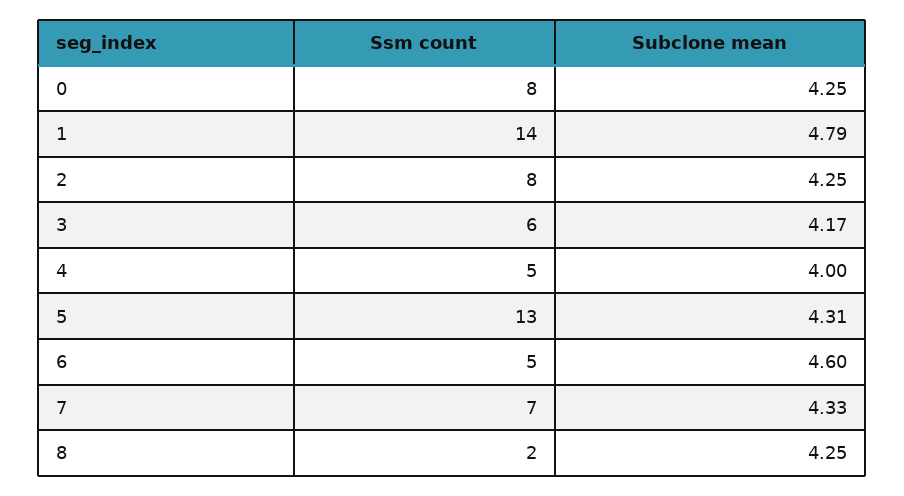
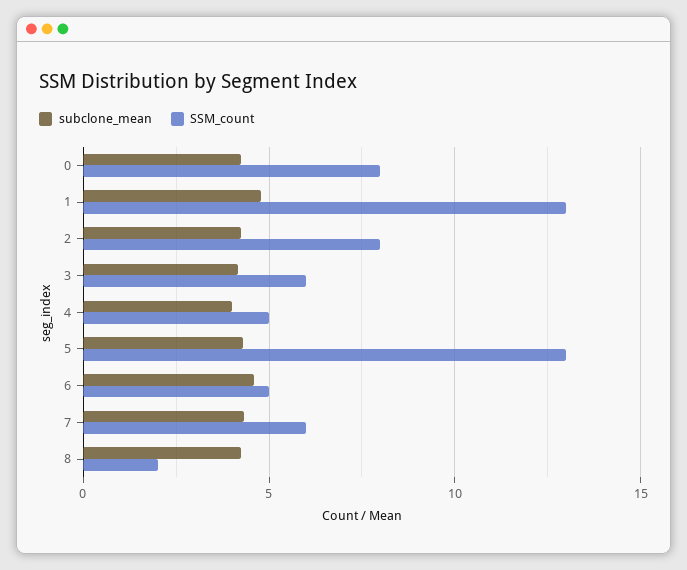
  {
    "Ssm count": {
      "0": 8,
-     "1": 14,
+     "1": 13,
      "2": 8,
      "3": 6,
      "4": 5,
      "5": 13,
      "6": 5,
-     "7": 7,
+     "7": 6,
      "8": 2
    },
    "Subclone mean": {
      "0": 4.25,
      "1": 4.79,
      "2": 4.25,
      "3": 4.17,
      "4": 4,
      "5": 4.31,
      "6": 4.6,
      "7": 4.33,
      "8": 4.25
    }
  }

